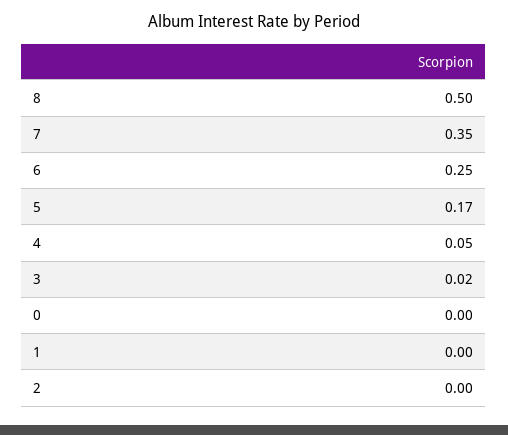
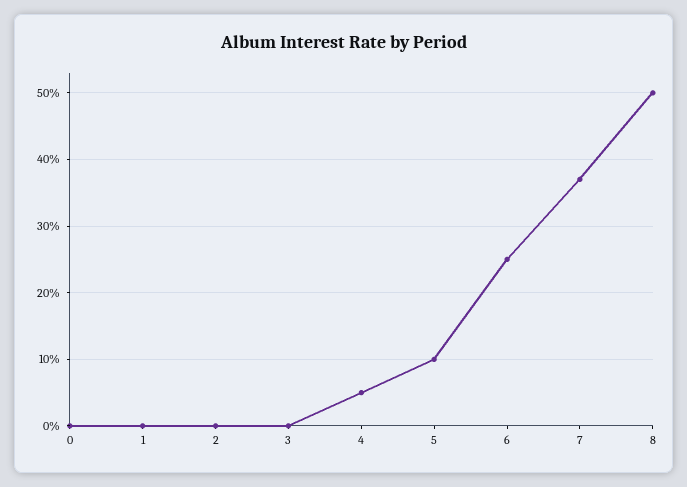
  {
    "8": 0.5,
-   "7": 0.35,
+   "7": 0.37,
    "6": 0.25,
-   "5": 0.17,
+   "5": 0.1,
    "4": 0.05,
-   "3": 0.02,
+   "3": 0,
    "0": 0,
    "1": 0,
    "2": 0
  }

